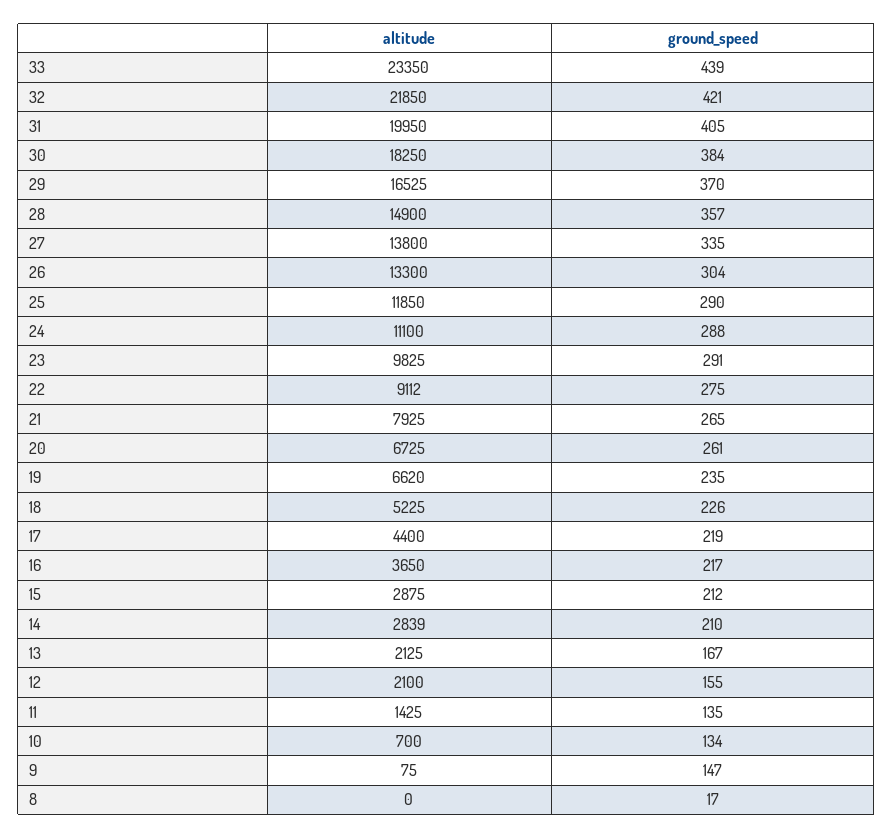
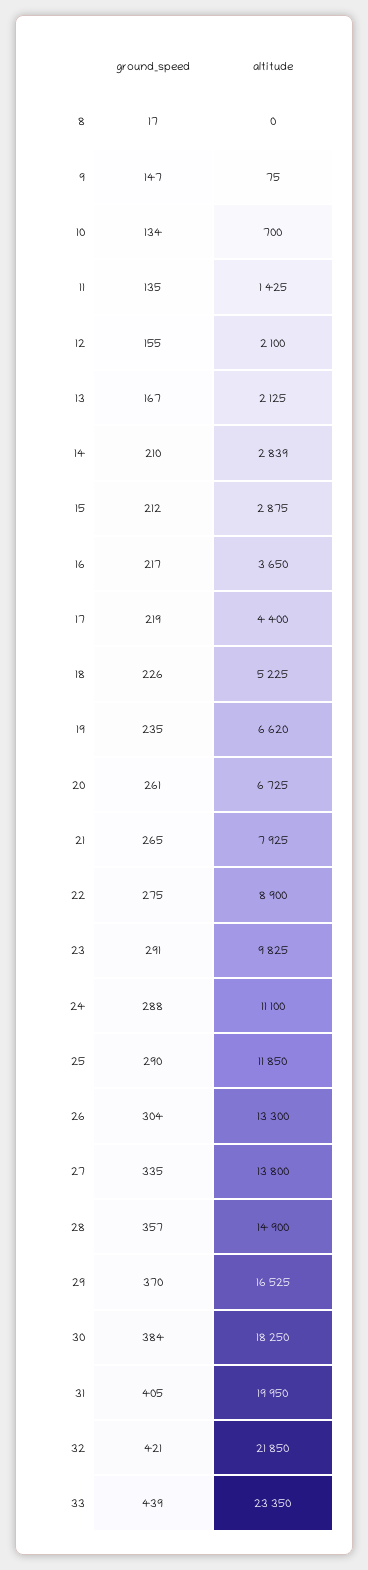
  {
    "altitude": {
      "33": 23350,
      "32": 21850,
      "31": 19950,
      "30": 18250,
      "29": 16525,
      "28": 14900,
      "27": 13800,
      "26": 13300,
      "25": 11850,
      "24": 11100,
      "23": 9825,
-     "22": 9112,
+     "22": 8900,
      "21": 7925,
      "20": 6725,
      "19": 6620,
      "18": 5225,
      "17": 4400,
      "16": 3650,
      "15": 2875,
      "14": 2839,
      "13": 2125,
      "12": 2100,
      "11": 1425,
      "10": 700,
      "9": 75,
      "8": 0
    },
    "ground_speed": {
      "33": 439,
      "32": 421,
      "31": 405,
      "30": 384,
      "29": 370,
      "28": 357,
      "27": 335,
      "26": 304,
      "25": 290,
      "24": 288,
      "23": 291,
      "22": 275,
      "21": 265,
      "20": 261,
      "19": 235,
      "18": 226,
      "17": 219,
      "16": 217,
      "15": 212,
      "14": 210,
      "13": 167,
      "12": 155,
      "11": 135,
      "10": 134,
      "9": 147,
      "8": 17
    }
  }

